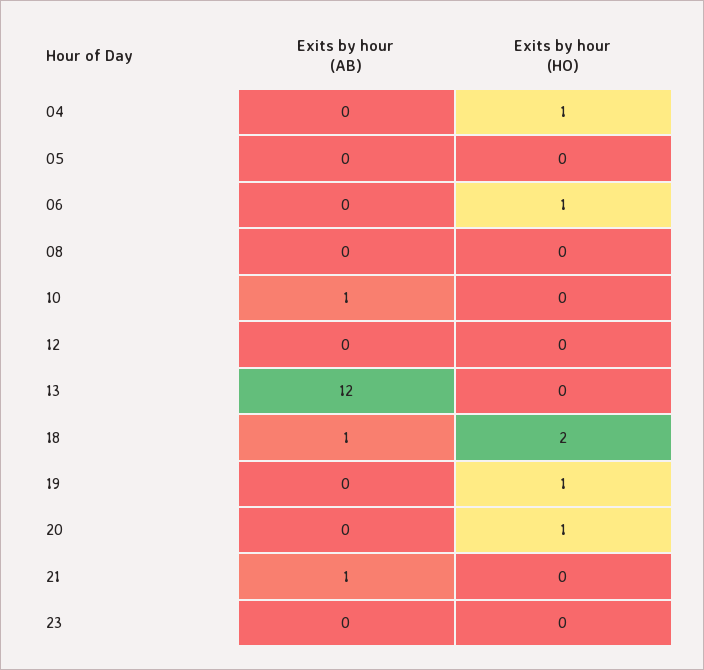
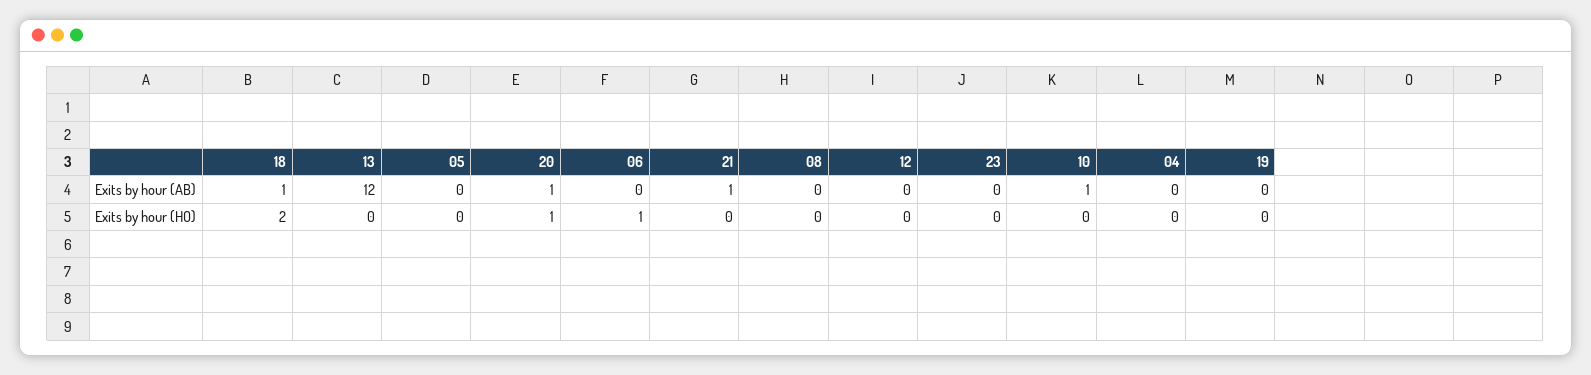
  {
    "Exits by hour (AB)": {
      "04": 0,
      "05": 0,
      "06": 0,
      "08": 0,
      "10": 1,
      "12": 0,
      "13": 12,
      "18": 1,
      "19": 0,
-     "20": 0,
+     "20": 1,
      "21": 1,
      "23": 0
    },
    "Exits by hour (HO)": {
-     "04": 1,
+     "04": 0,
      "05": 0,
      "06": 1,
      "08": 0,
      "10": 0,
      "12": 0,
      "13": 0,
      "18": 2,
-     "19": 1,
+     "19": 0,
      "20": 1,
      "21": 0,
      "23": 0
    }
  }

